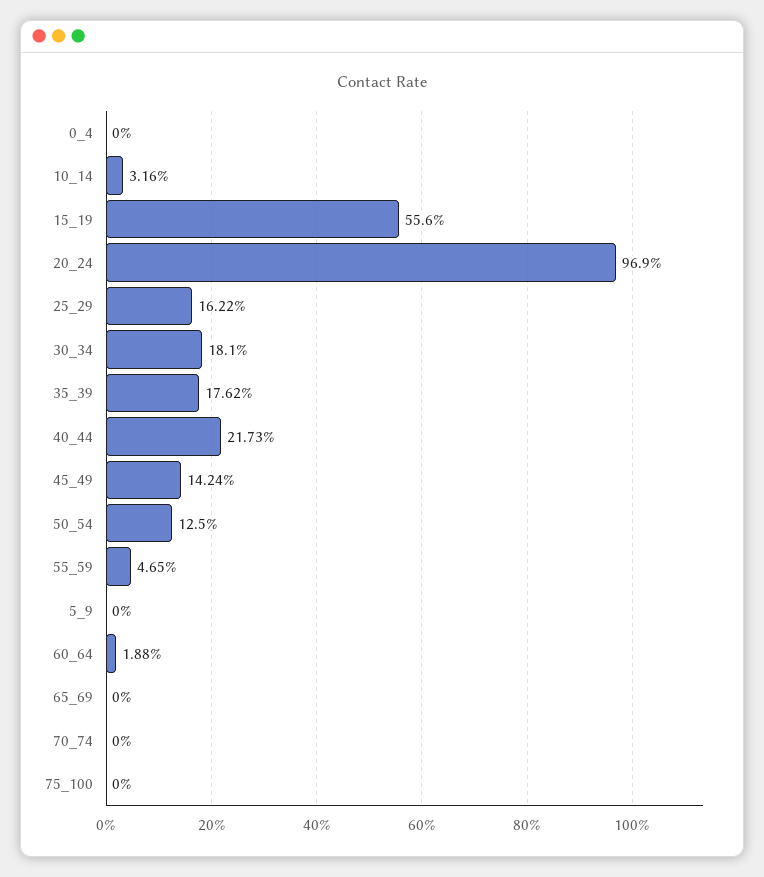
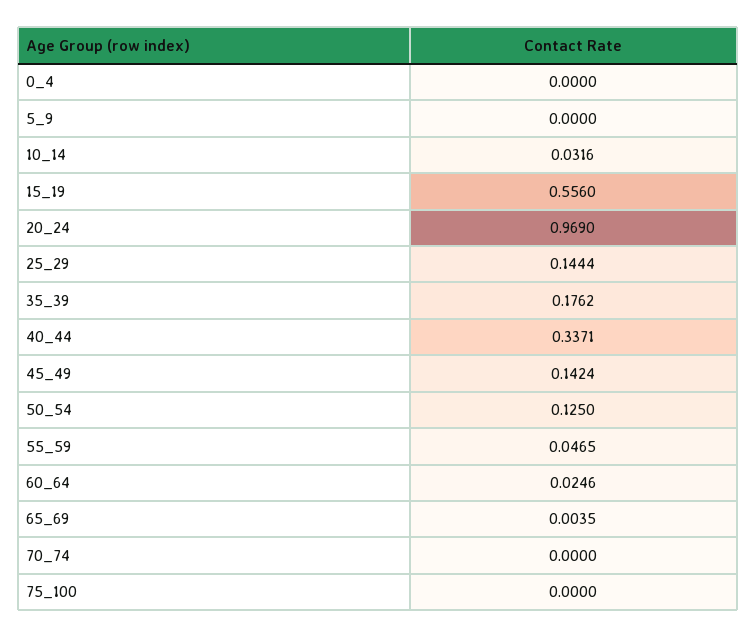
  {
    "0_4": 0,
    "10_14": 0.0316,
    "15_19": 0.556,
    "20_24": 0.969,
-   "25_29": 0.1622,
+   "25_29": 0.1444,
-   "30_34": 0.181,
    "35_39": 0.1762,
-   "40_44": 0.2173,
+   "40_44": 0.3371,
    "45_49": 0.1424,
    "50_54": 0.125,
    "55_59": 0.0465,
    "5_9": 0,
-   "60_64": 0.0188,
+   "60_64": 0.0246,
-   "65_69": 0,
+   "65_69": 0.0035,
    "70_74": 0,
    "75_100": 0
  }

